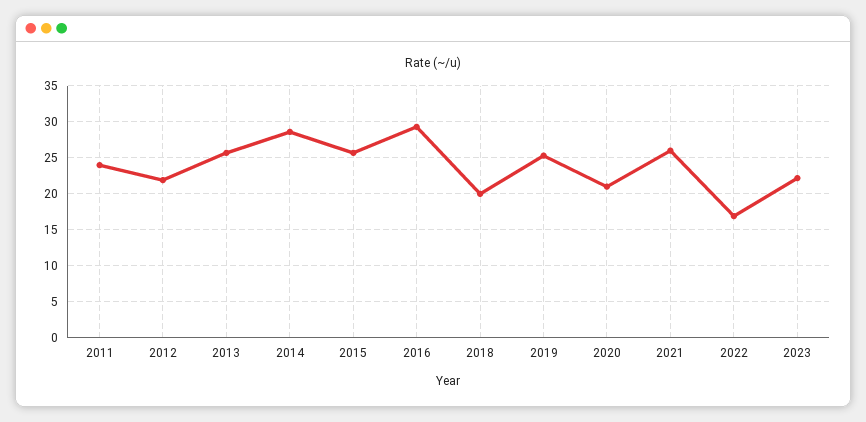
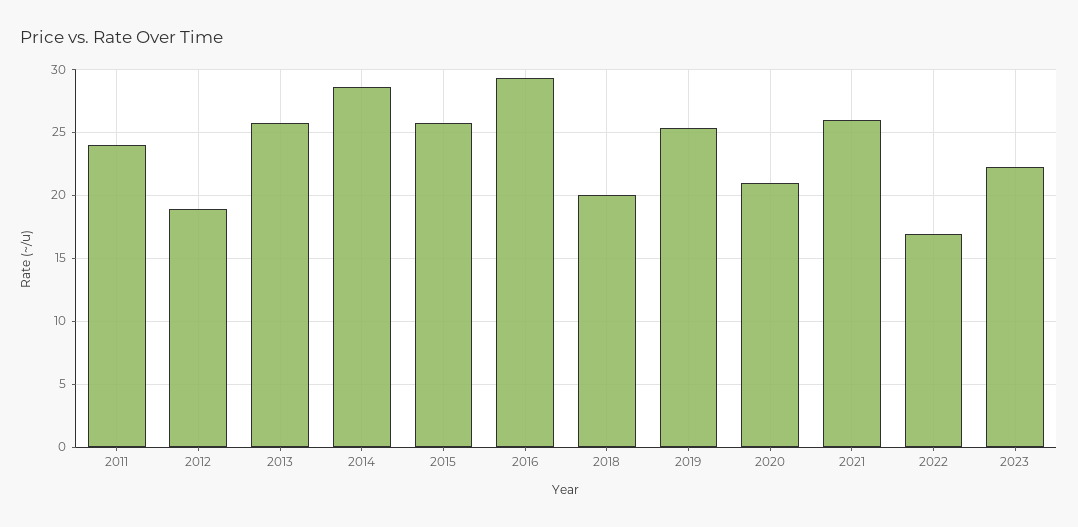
  {
    "2011": 24,
-   "2012": 22,
+   "2012": 19,
    "2013": 25.5,
    "2014": 28.5,
    "2015": 25.5,
    "2016": 29.5,
    "2018": 20,
    "2019": 25.5,
    "2020": 21,
    "2021": 26,
    "2022": 17,
    "2023": 22
  }

